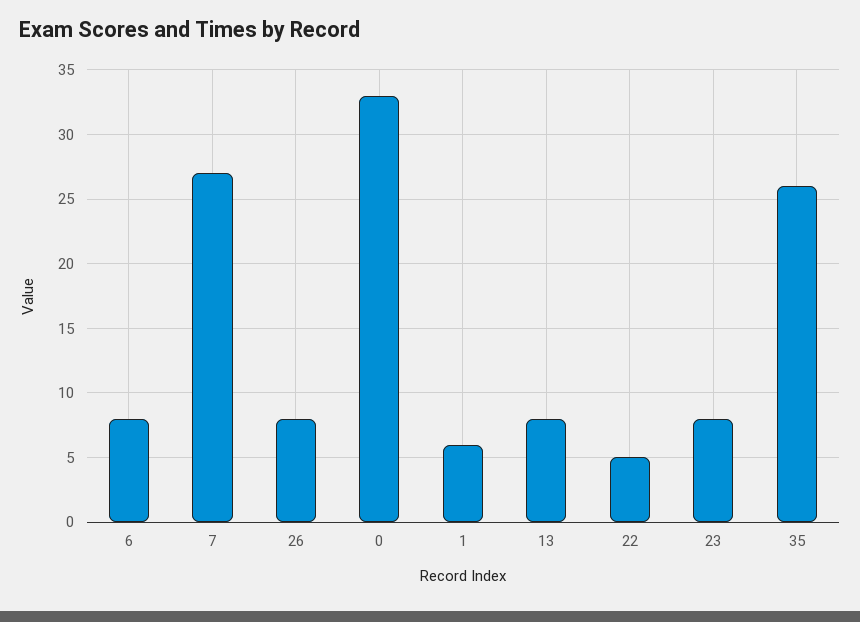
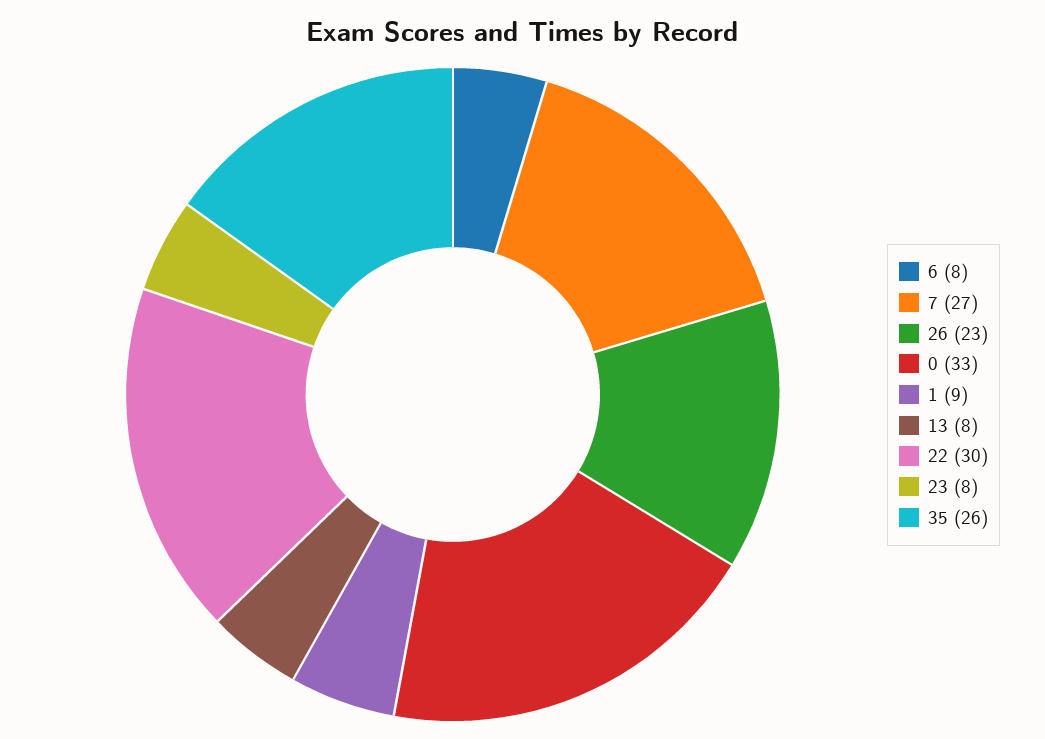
  {
    "6": 8,
    "7": 27,
-   "26": 8,
+   "26": 23,
    "0": 33,
-   "1": 6,
+   "1": 9,
    "13": 8,
-   "22": 5,
+   "22": 30,
    "23": 8,
    "35": 26
  }

